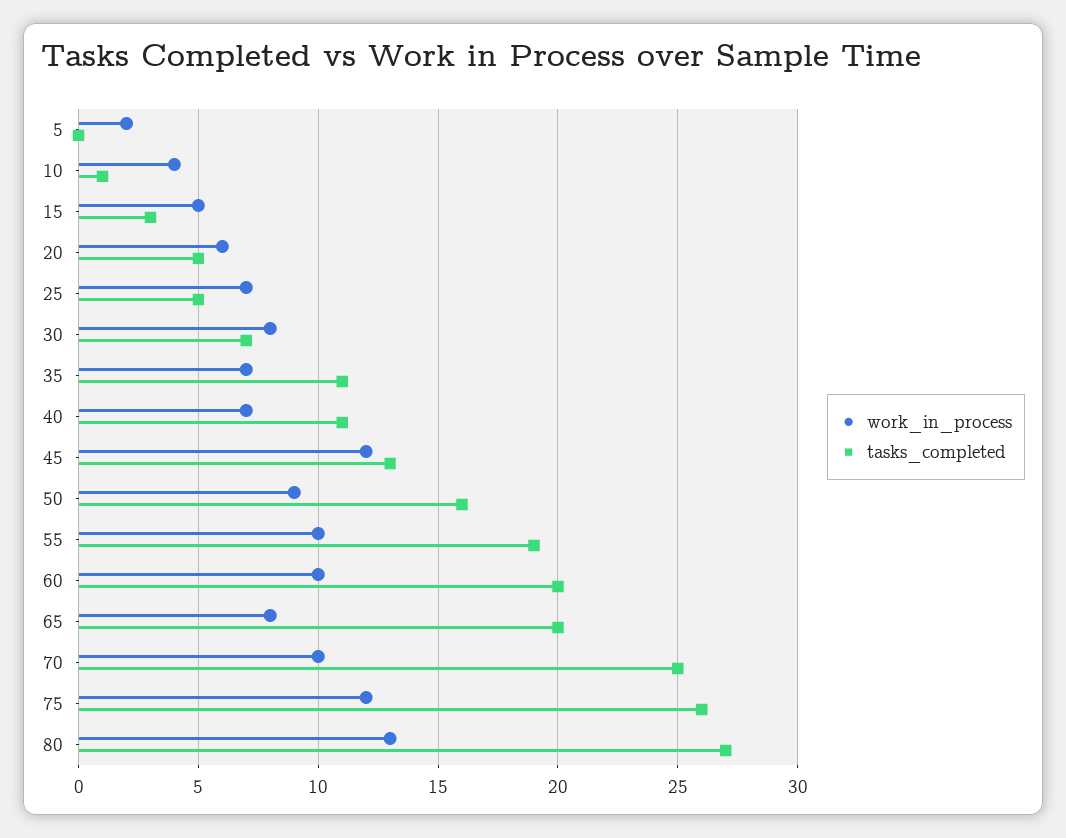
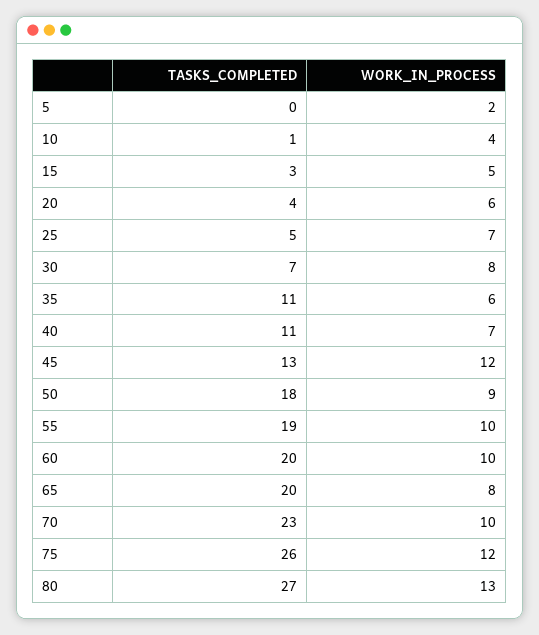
  {
    "work_in_process": {
      "5": 2,
      "10": 4,
      "15": 5,
      "20": 6,
      "25": 7,
      "30": 8,
-     "35": 7,
+     "35": 6,
      "40": 7,
      "45": 12,
      "50": 9,
      "55": 10,
      "60": 10,
      "65": 8,
      "70": 10,
      "75": 12,
      "80": 13
    },
    "tasks_completed": {
      "5": 0,
      "10": 1,
      "15": 3,
-     "20": 5,
+     "20": 4,
      "25": 5,
      "30": 7,
      "35": 11,
      "40": 11,
      "45": 13,
-     "50": 16,
+     "50": 18,
      "55": 19,
      "60": 20,
      "65": 20,
-     "70": 25,
+     "70": 23,
      "75": 26,
      "80": 27
    }
  }

